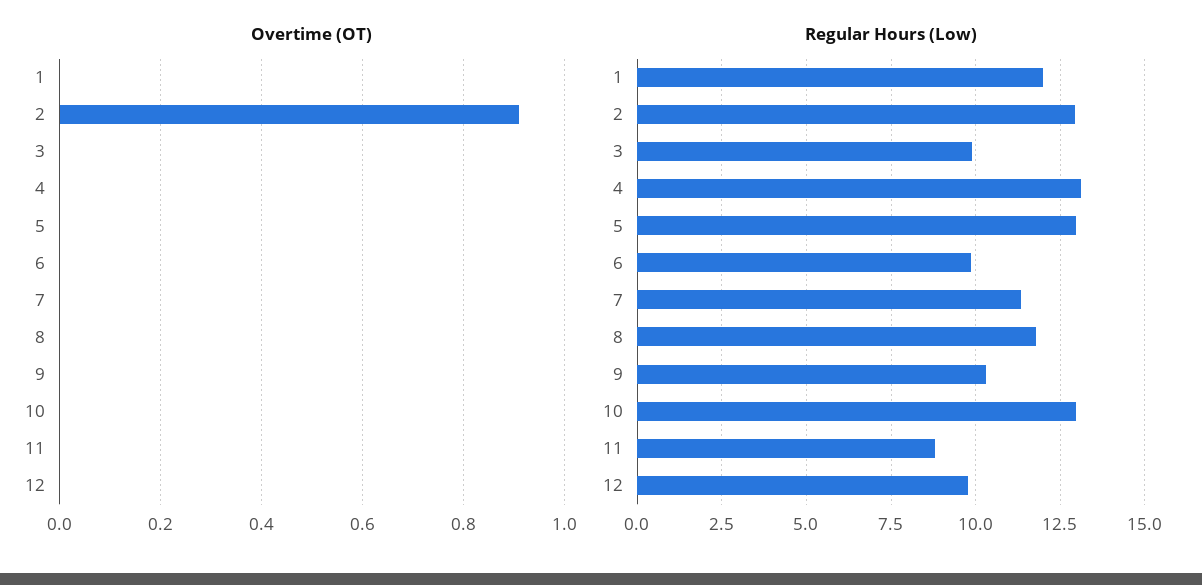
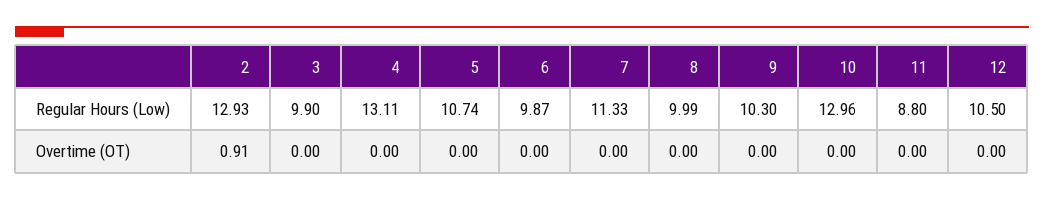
  {
    "Overtime (OT)": {
-     "1": 0,
      "2": 0.91,
      "3": 0,
      "4": 0,
      "5": 0,
      "6": 0,
      "7": 0,
      "8": 0,
      "9": 0,
      "10": 0,
      "11": 0,
      "12": 0
    },
    "Regular Hours (Low)": {
-     "1": 12,
      "2": 12.93,
      "3": 9.9,
      "4": 13.11,
-     "5": 13,
+     "5": 10.74,
      "6": 9.87,
      "7": 11.33,
-     "8": 11.75,
+     "8": 9.99,
      "9": 10.3,
      "10": 12.96,
      "11": 8.8,
-     "12": 9.75
+     "12": 10.5
    }
  }

